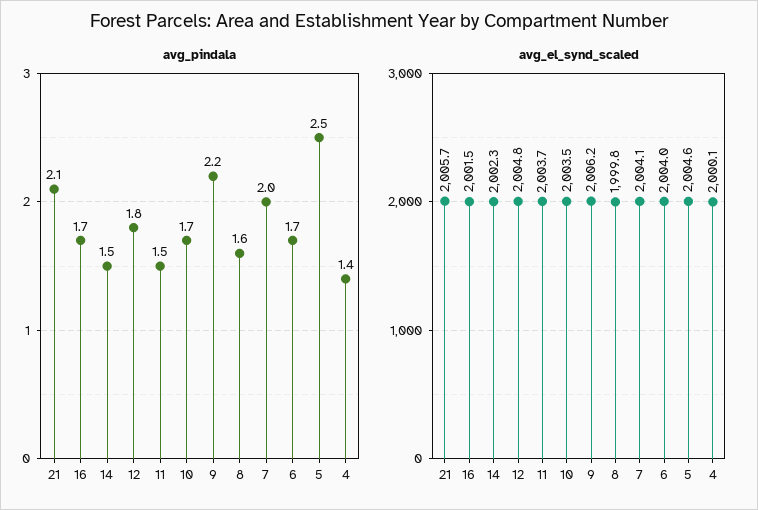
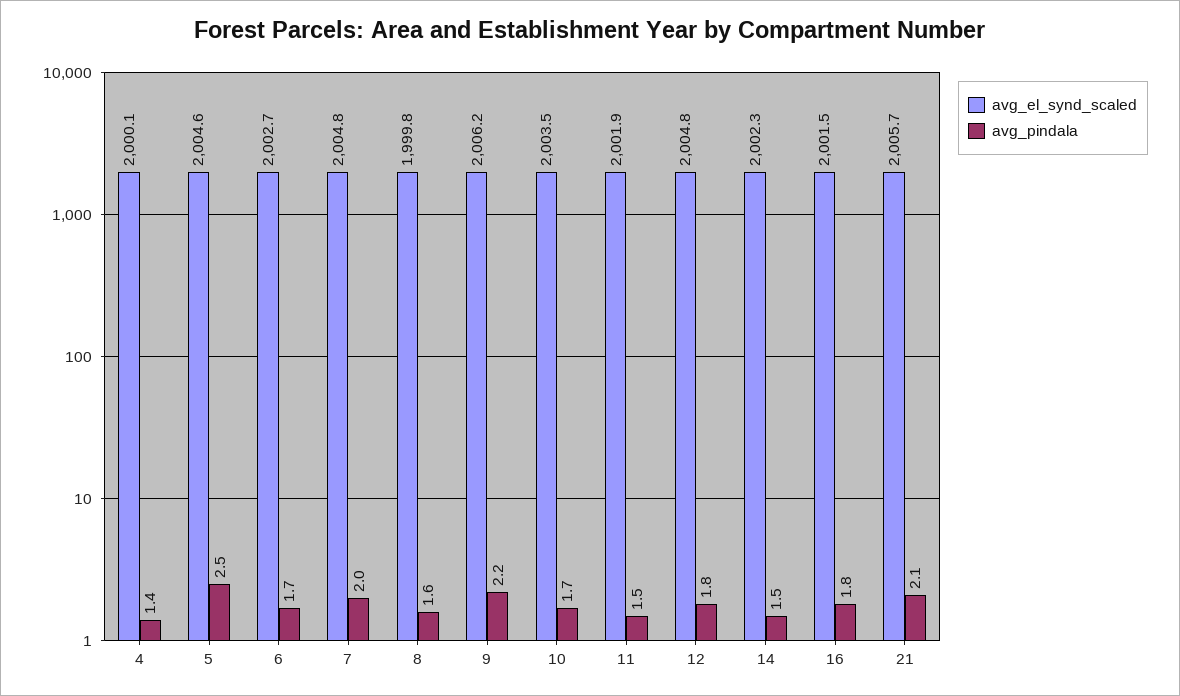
  {
    "avg_pindala": {
      "21": 2.1,
-     "16": 1.7,
+     "16": 1.8,
      "14": 1.5,
      "12": 1.8,
      "11": 1.5,
      "10": 1.7,
      "9": 2.2,
      "8": 1.6,
      "7": 2,
      "6": 1.7,
      "5": 2.5,
      "4": 1.4
    },
    "avg_el_synd_scaled": {
      "21": 2005.7,
      "16": 2001.5,
      "14": 2002.3,
      "12": 2004.8,
-     "11": 2003.7,
+     "11": 2001.9,
      "10": 2003.5,
      "9": 2006.2,
      "8": 1999.8,
-     "7": 2004.1,
+     "7": 2004.8,
-     "6": 2004,
+     "6": 2002.7,
      "5": 2004.6,
      "4": 2000.1
    }
  }

